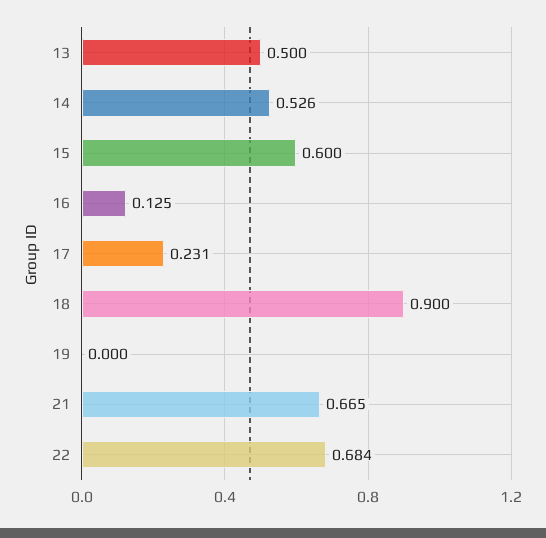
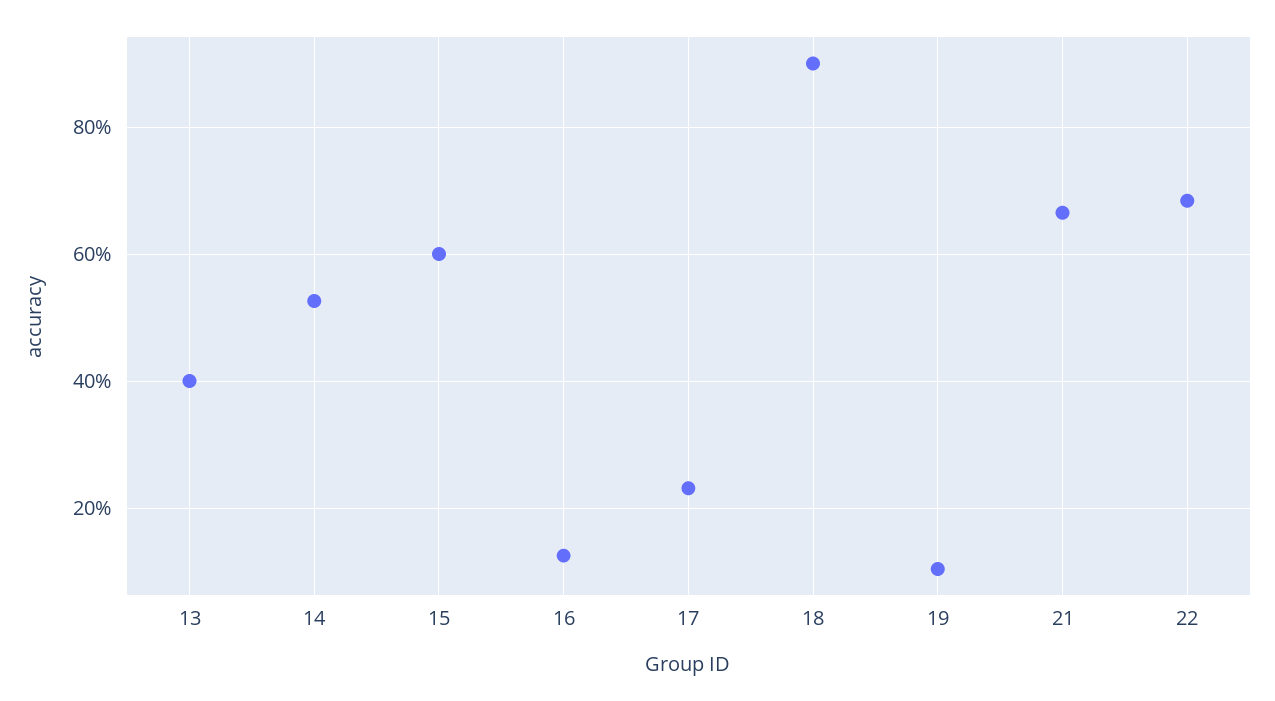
  {
-   "13": 0.5,
+   "13": 0.4,
    "14": 0.526,
    "15": 0.6,
    "16": 0.125,
    "17": 0.231,
    "18": 0.9,
-   "19": 0,
+   "19": 0.1,
    "21": 0.665,
    "22": 0.684
  }

